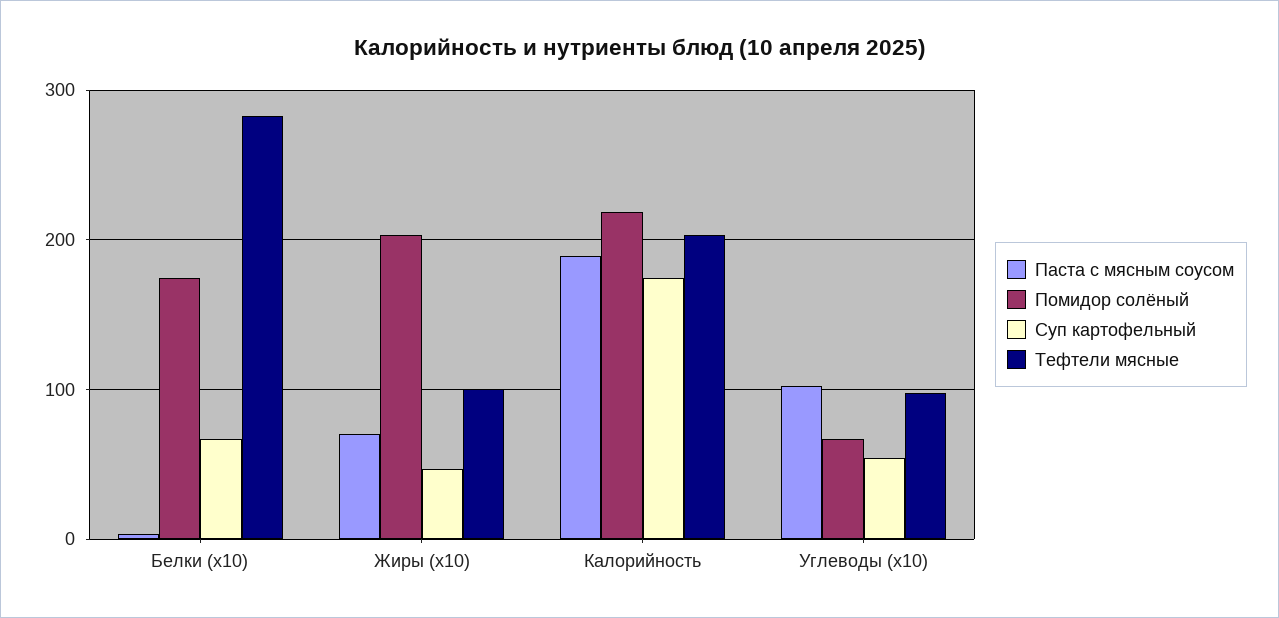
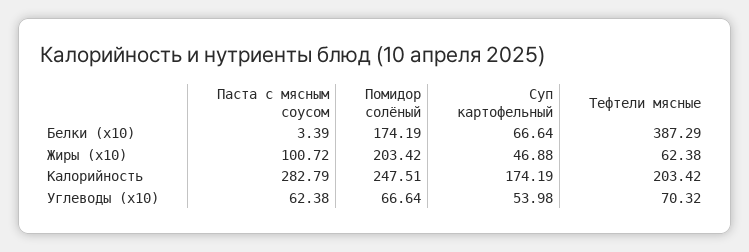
  {
    "Паста с мясным соусом": {
      "Белки (x10)": 3.39,
-     "Жиры (x10)": 70,
+     "Жиры (x10)": 100.72,
-     "Калорийность": 190,
+     "Калорийность": 282.79,
-     "Углеводы (x10)": 100
+     "Углеводы (x10)": 62.38
    },
    "Помидор солёный": {
      "Белки (x10)": 174.19,
      "Жиры (x10)": 203.42,
-     "Калорийность": 220,
+     "Калорийность": 247.51,
      "Углеводы (x10)": 66.64
    },
    "Суп картофельный": {
      "Белки (x10)": 66.64,
      "Жиры (x10)": 46.88,
      "Калорийность": 174.19,
      "Углеводы (x10)": 53.98
    },
    "Тефтели мясные": {
-     "Белки (x10)": 280,
+     "Белки (x10)": 387.29,
-     "Жиры (x10)": 100,
+     "Жиры (x10)": 62.38,
      "Калорийность": 203.42,
-     "Углеводы (x10)": 100
+     "Углеводы (x10)": 70.32
    }
  }

